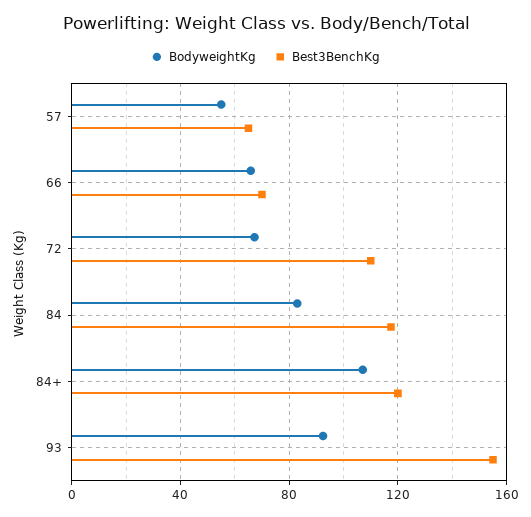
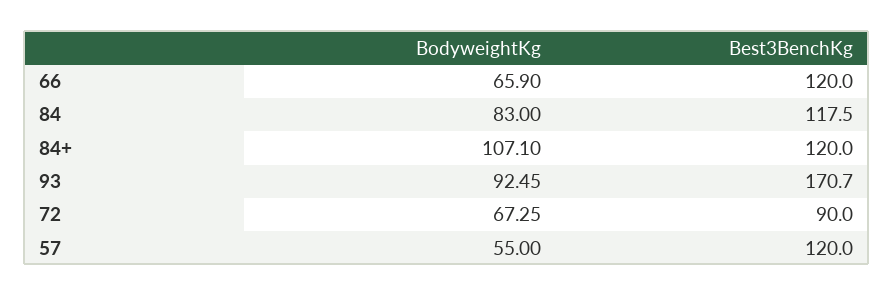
  {
    "BodyweightKg": {
      "57": 55,
      "66": 65.9,
      "72": 67.25,
      "84": 83,
      "84+": 107.1,
      "93": 92.45
    },
    "Best3BenchKg": {
-     "57": 65,
+     "57": 120,
-     "66": 70,
+     "66": 120,
-     "72": 110,
+     "72": 90,
      "84": 117.5,
      "84+": 120,
-     "93": 155
+     "93": 170.7
    }
  }

